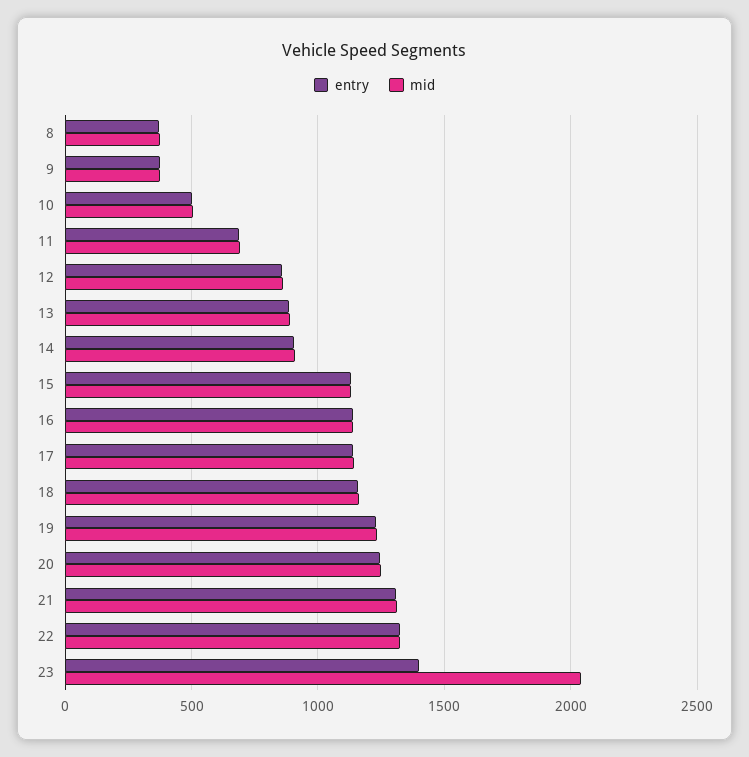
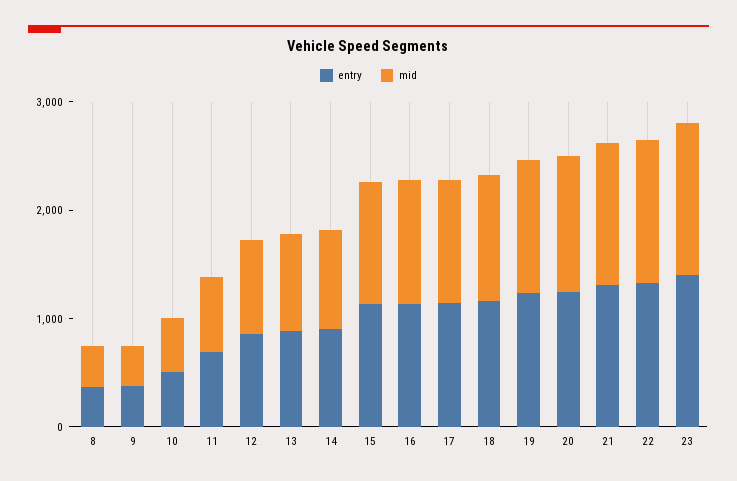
  {
    "entry": {
      "8": 350,
      "9": 350,
      "10": 500,
      "11": 700,
      "12": 850,
      "13": 900,
      "14": 900,
      "15": 1150,
      "16": 1150,
      "17": 1150,
      "18": 1150,
      "19": 1250,
      "20": 1250,
      "21": 1300,
      "22": 1300,
      "23": 1400
    },
    "mid": {
      "8": 350,
      "9": 400,
      "10": 500,
      "11": 700,
      "12": 850,
      "13": 900,
      "14": 900,
      "15": 1150,
      "16": 1150,
      "17": 1150,
      "18": 1150,
      "19": 1250,
      "20": 1250,
      "21": 1300,
      "22": 1350,
-     "23": 2050
+     "23": 1400
    }
  }

